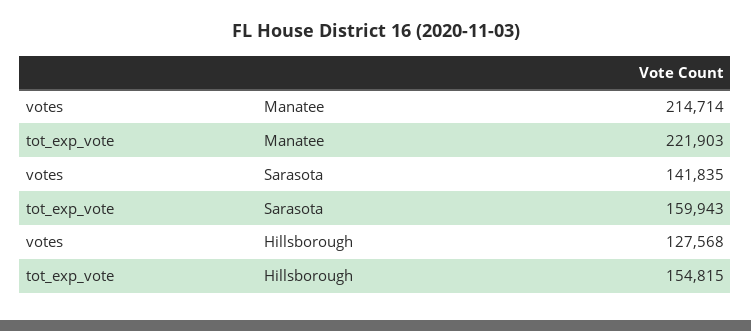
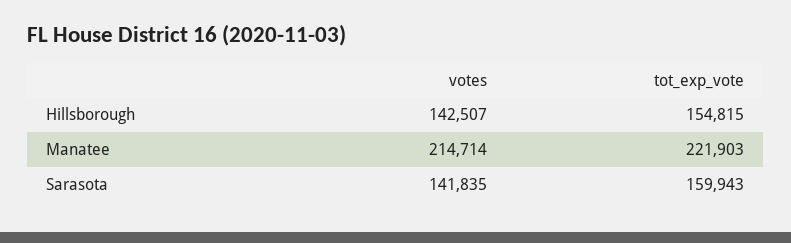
  {
    "votes": {
      "Manatee": 214714,
      "Sarasota": 141835,
-     "Hillsborough": 127568
+     "Hillsborough": 142507
    },
    "tot_exp_vote": {
      "Manatee": 221903,
      "Sarasota": 159943,
      "Hillsborough": 154815
    }
  }

